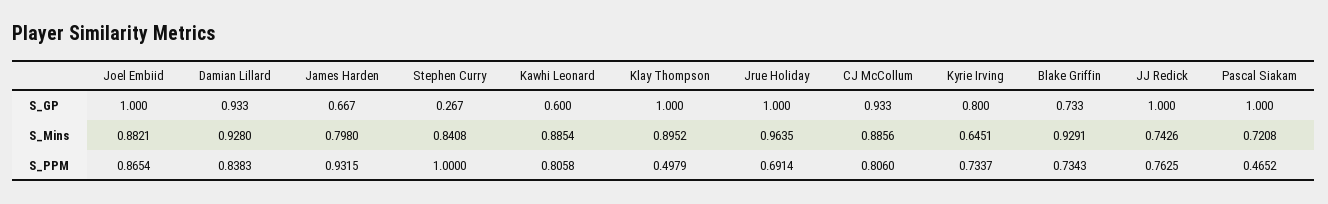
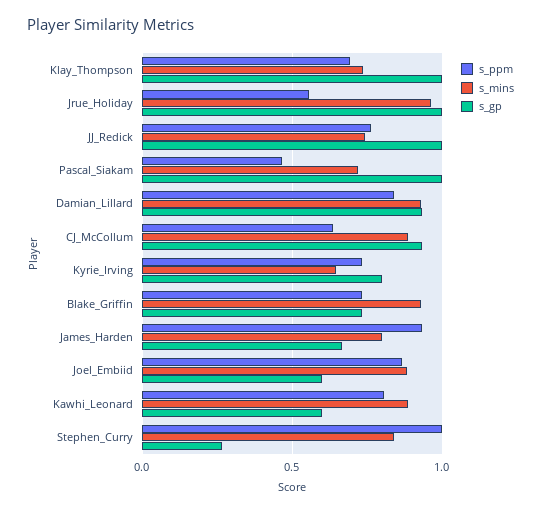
  {
    "S_GP": {
-     "Joel Embiid": 1,
+     "Joel Embiid": 0.6,
      "Damian Lillard": 0.933,
      "James Harden": 0.667,
      "Stephen Curry": 0.267,
      "Kawhi Leonard": 0.6,
      "Klay Thompson": 1,
      "Jrue Holiday": 1,
      "CJ McCollum": 0.933,
      "Kyrie Irving": 0.8,
      "Blake Griffin": 0.733,
      "JJ Redick": 1,
      "Pascal Siakam": 1
    },
    "S_Mins": {
      "Joel Embiid": 0.8821,
      "Damian Lillard": 0.928,
      "James Harden": 0.798,
      "Stephen Curry": 0.8408,
      "Kawhi Leonard": 0.8854,
-     "Klay Thompson": 0.8952,
+     "Klay Thompson": 0.75,
      "Jrue Holiday": 0.9635,
      "CJ McCollum": 0.8856,
      "Kyrie Irving": 0.6451,
      "Blake Griffin": 0.9291,
      "JJ Redick": 0.7426,
      "Pascal Siakam": 0.7208
    },
    "S_PPM": {
      "Joel Embiid": 0.8654,
      "Damian Lillard": 0.8383,
      "James Harden": 0.9315,
      "Stephen Curry": 1,
      "Kawhi Leonard": 0.8058,
-     "Klay Thompson": 0.4979,
+     "Klay Thompson": 0.7,
-     "Jrue Holiday": 0.6914,
+     "Jrue Holiday": 0.55,
-     "CJ McCollum": 0.806,
+     "CJ McCollum": 0.65,
      "Kyrie Irving": 0.7337,
      "Blake Griffin": 0.7343,
      "JJ Redick": 0.7625,
      "Pascal Siakam": 0.4652
    }
  }

